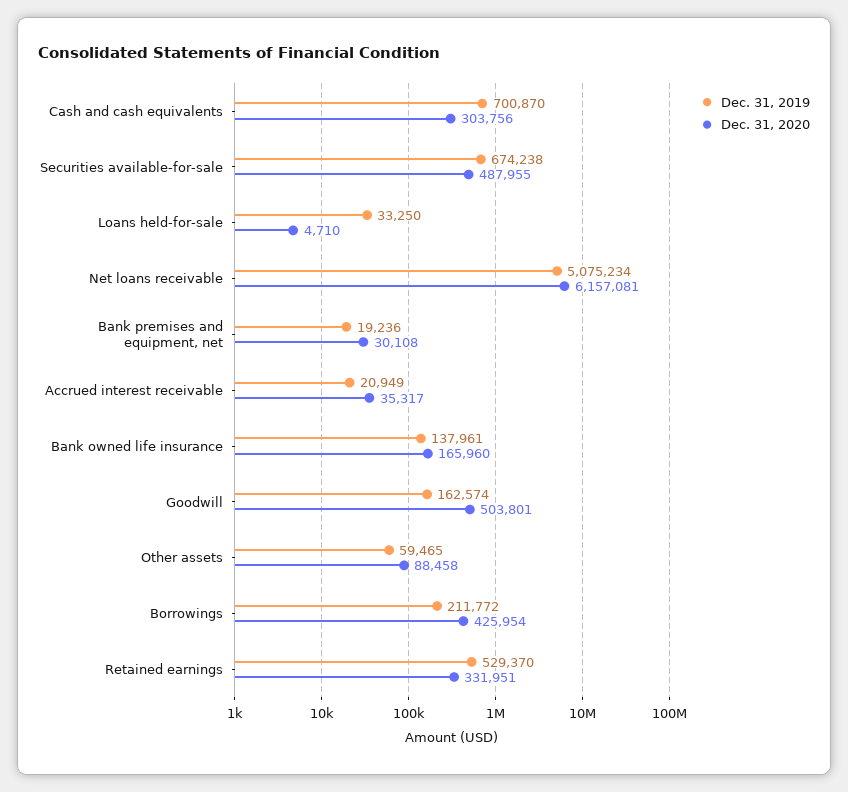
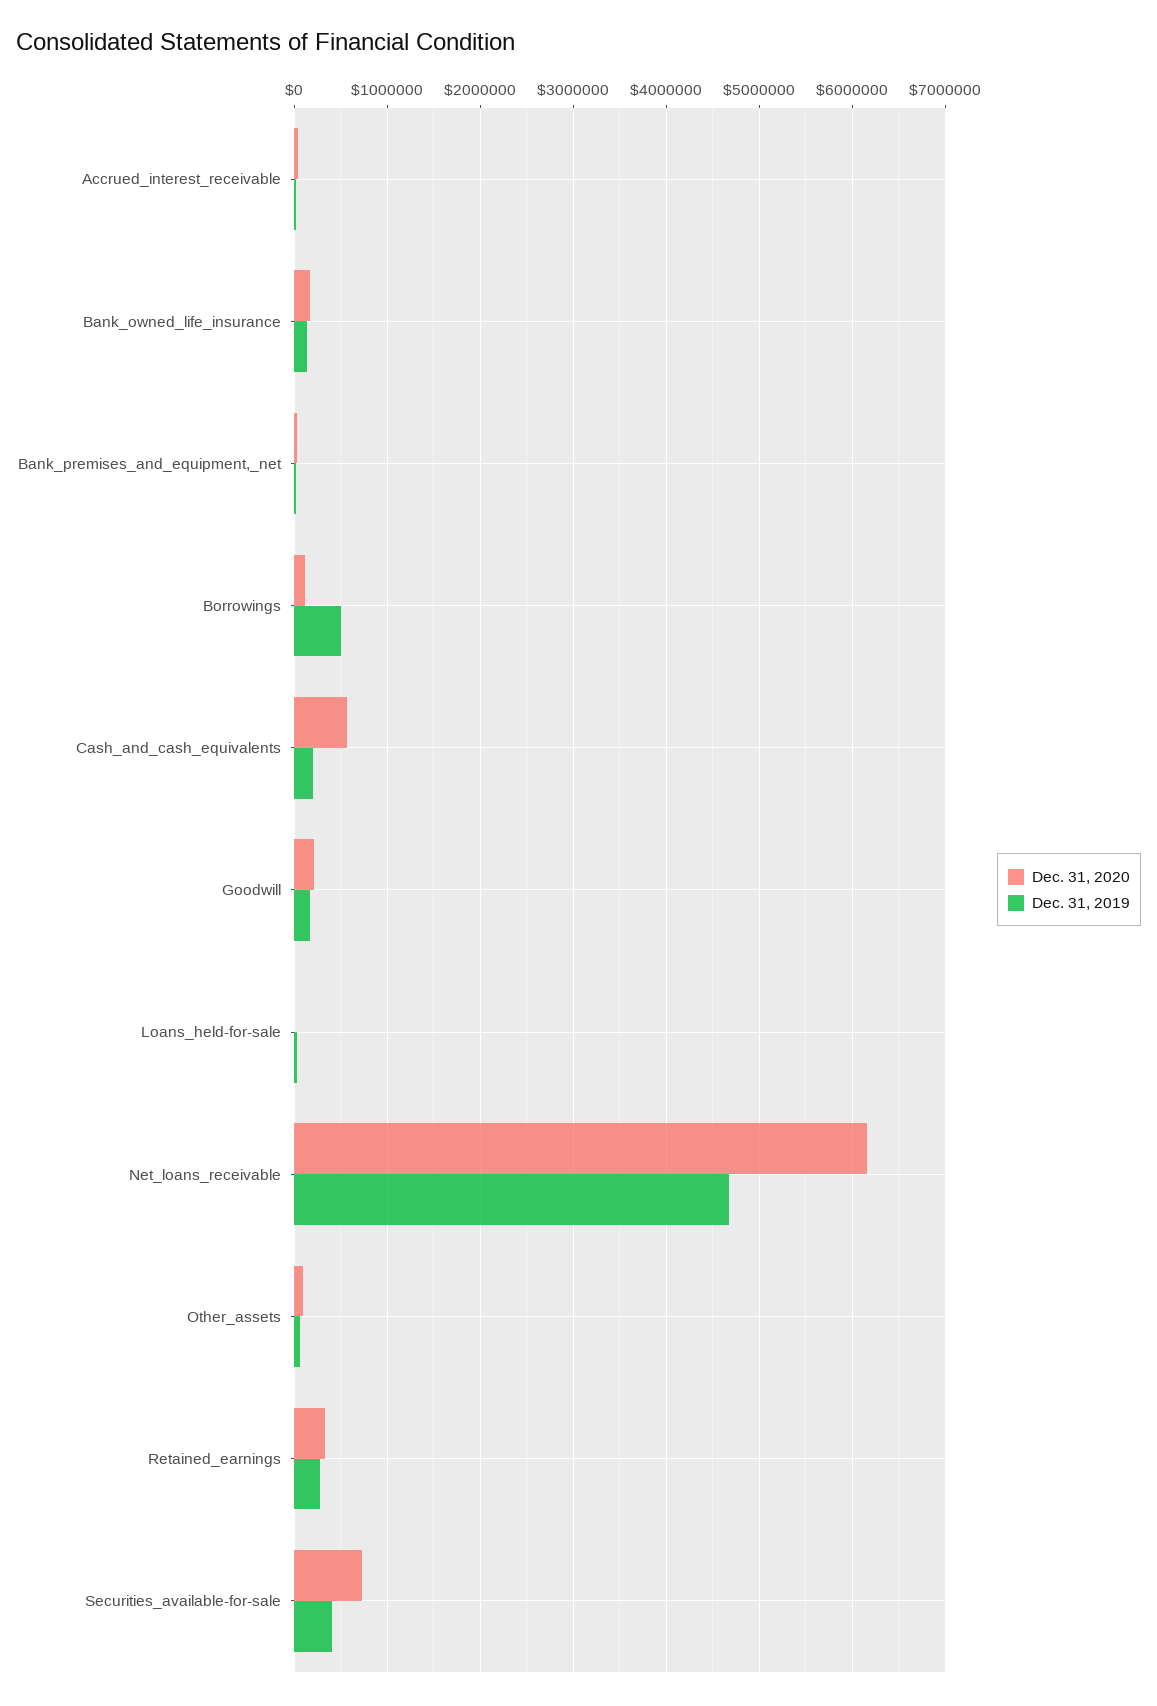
  {
    "Dec. 31, 2019": {
-     "Cash and cash equivalents": 700870,
+     "Cash and cash equivalents": 200000,
-     "Securities available-for-sale": 674238,
+     "Securities available-for-sale": 400000,
      "Loans held-for-sale": 33250,
-     "Net loans receivable": 5075234,
+     "Net loans receivable": 4700000,
      "Bank premises and equipment, net": 19236,
      "Accrued interest receivable": 20949,
      "Bank owned life insurance": 137961,
      "Goodwill": 162574,
      "Other assets": 59465,
-     "Borrowings": 211772,
+     "Borrowings": 500000,
-     "Retained earnings": 529370
+     "Retained earnings": 300000
    },
    "Dec. 31, 2020": {
-     "Cash and cash equivalents": 303756,
+     "Cash and cash equivalents": 600000,
-     "Securities available-for-sale": 487955,
+     "Securities available-for-sale": 700000,
      "Loans held-for-sale": 4710,
      "Net loans receivable": 6157081,
      "Bank premises and equipment, net": 30108,
      "Accrued interest receivable": 35317,
      "Bank owned life insurance": 165960,
-     "Goodwill": 503801,
+     "Goodwill": 200000,
      "Other assets": 88458,
-     "Borrowings": 425954,
+     "Borrowings": 100000,
      "Retained earnings": 331951
    }
  }

